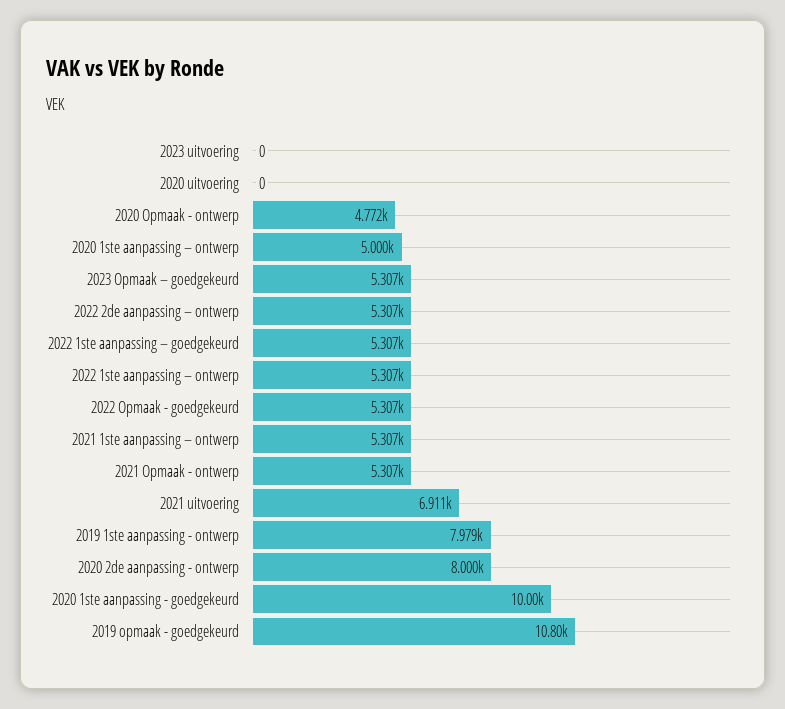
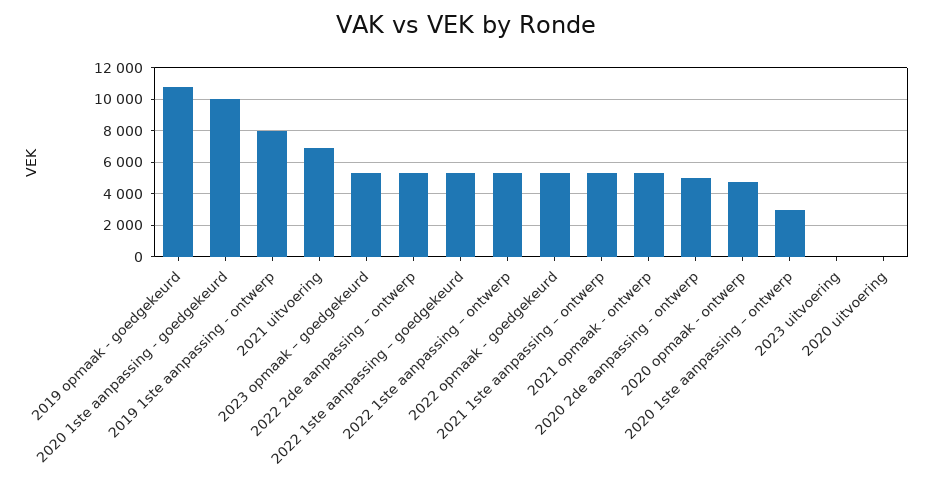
  {
    "2023 uitvoering": 0,
    "2020 uitvoering": 0,
    "2020 Opmaak - ontwerp": 4772,
-   "2020 1ste aanpassing – ontwerp": 5000,
+   "2020 1ste aanpassing – ontwerp": 3000,
    "2023 Opmaak – goedgekeurd": 5307,
    "2022 2de aanpassing – ontwerp": 5307,
    "2022 1ste aanpassing – goedgekeurd": 5307,
    "2022 1ste aanpassing – ontwerp": 5307,
    "2022 Opmaak - goedgekeurd": 5307,
    "2021 1ste aanpassing – ontwerp": 5307,
    "2021 Opmaak - ontwerp": 5307,
    "2021 uitvoering": 6911,
    "2019 1ste aanpassing - ontwerp": 7979,
-   "2020 2de aanpassing - ontwerp": 8000,
+   "2020 2de aanpassing - ontwerp": 5000,
    "2020 1ste aanpassing - goedgekeurd": 10000,
    "2019 opmaak - goedgekeurd": 10800
  }

